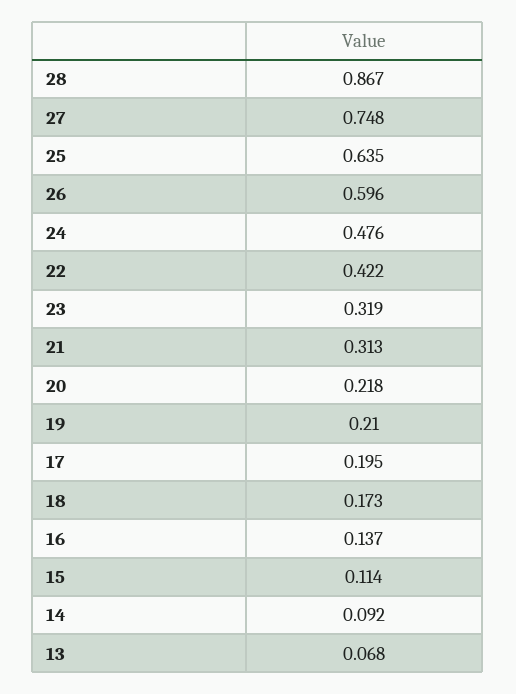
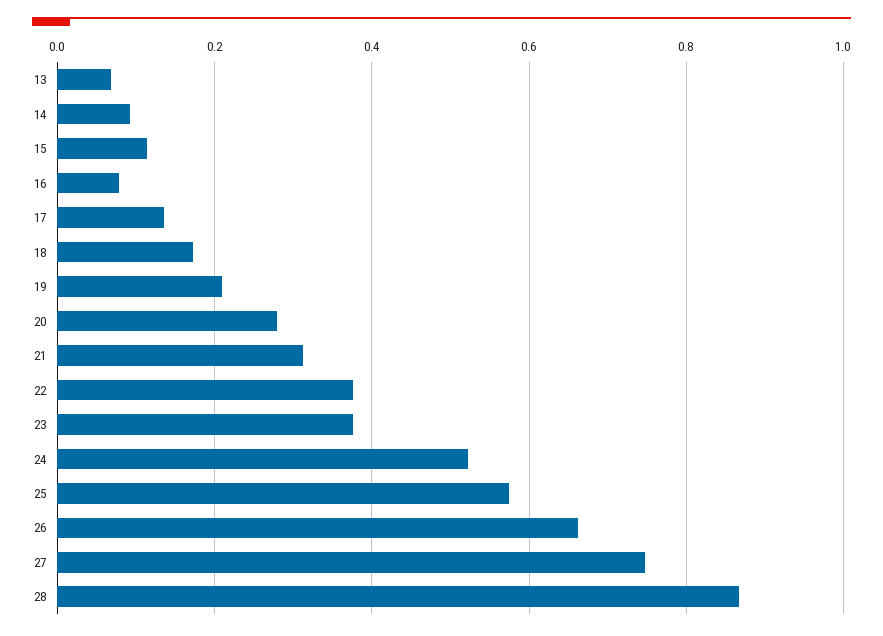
  {
    "28": 0.867,
    "27": 0.748,
-   "25": 0.635,
+   "25": 0.58,
-   "26": 0.596,
+   "26": 0.66,
-   "24": 0.476,
+   "24": 0.52,
-   "22": 0.422,
+   "22": 0.38,
-   "23": 0.319,
+   "23": 0.38,
    "21": 0.313,
-   "20": 0.218,
+   "20": 0.28,
    "19": 0.21,
-   "17": 0.195,
+   "17": 0.14,
    "18": 0.173,
-   "16": 0.137,
+   "16": 0.08,
    "15": 0.114,
    "14": 0.092,
    "13": 0.068
  }

